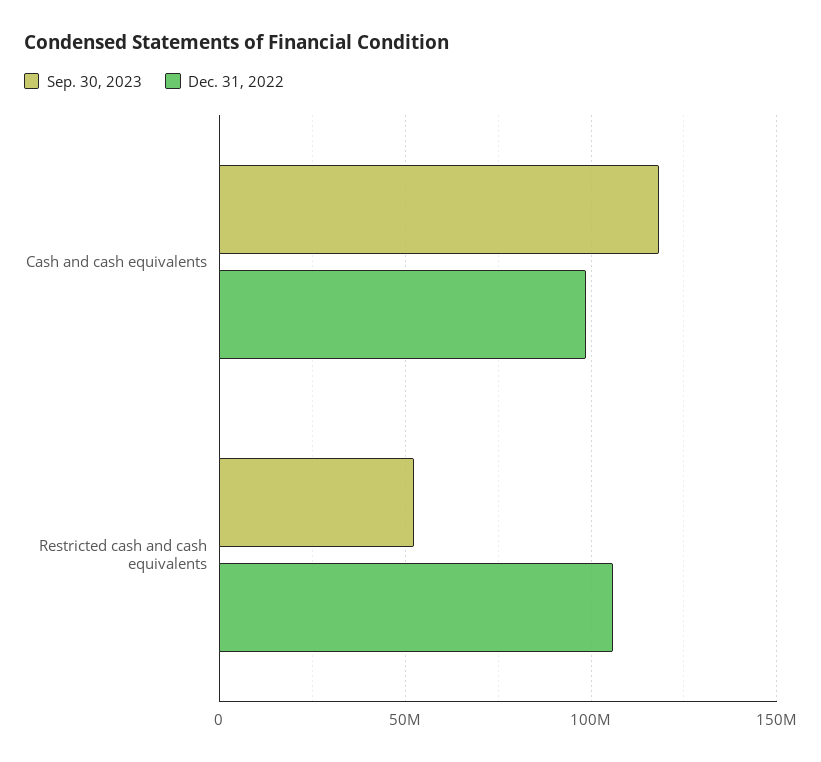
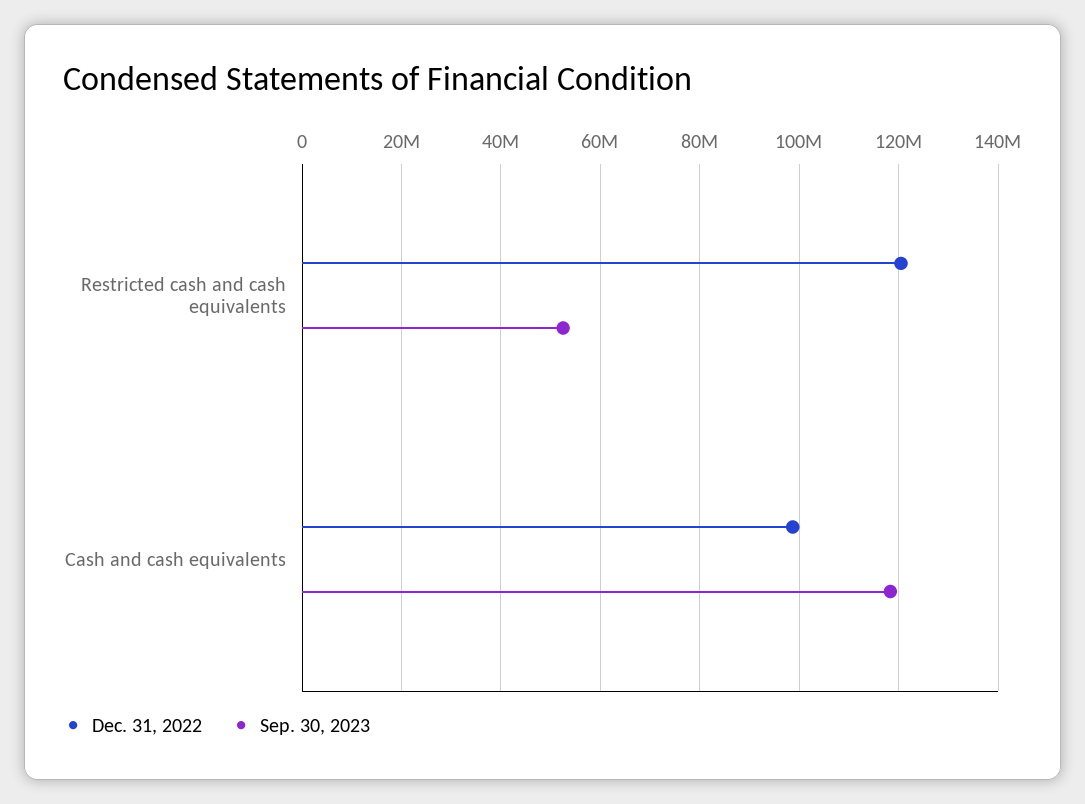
  {
    "Sep. 30, 2023": {
      "Cash and cash equivalents": 118000000,
      "Restricted cash and cash equivalents": 52000000
    },
    "Dec. 31, 2022": {
      "Cash and cash equivalents": 98000000,
-     "Restricted cash and cash equivalents": 105000000
+     "Restricted cash and cash equivalents": 120000000
    }
  }

